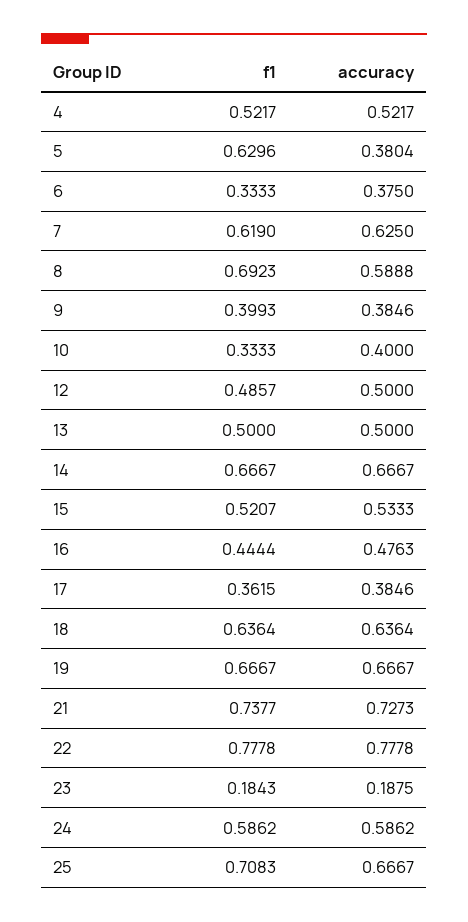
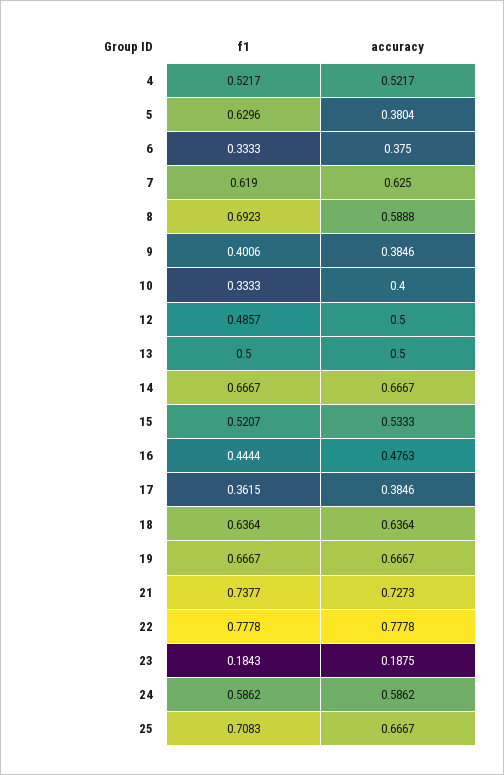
  {
    "f1": {
      "4": 0.5217,
      "5": 0.6296,
      "6": 0.3333,
      "7": 0.619,
      "8": 0.6923,
-     "9": 0.3993,
+     "9": 0.4006,
      "10": 0.3333,
      "12": 0.4857,
      "13": 0.5,
      "14": 0.6667,
      "15": 0.5207,
      "16": 0.4444,
      "17": 0.3615,
      "18": 0.6364,
      "19": 0.6667,
      "21": 0.7377,
      "22": 0.7778,
      "23": 0.1843,
      "24": 0.5862,
      "25": 0.7083
    },
    "accuracy": {
      "4": 0.5217,
      "5": 0.3804,
      "6": 0.375,
      "7": 0.625,
      "8": 0.5888,
      "9": 0.3846,
      "10": 0.4,
      "12": 0.5,
      "13": 0.5,
      "14": 0.6667,
      "15": 0.5333,
      "16": 0.4763,
      "17": 0.3846,
      "18": 0.6364,
      "19": 0.6667,
      "21": 0.7273,
      "22": 0.7778,
      "23": 0.1875,
      "24": 0.5862,
      "25": 0.6667
    }
  }

